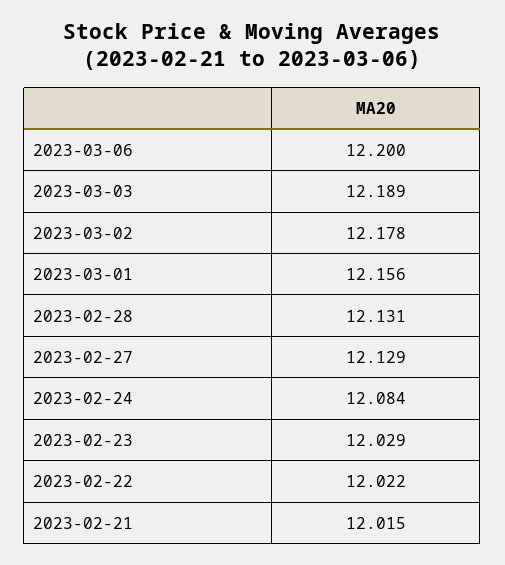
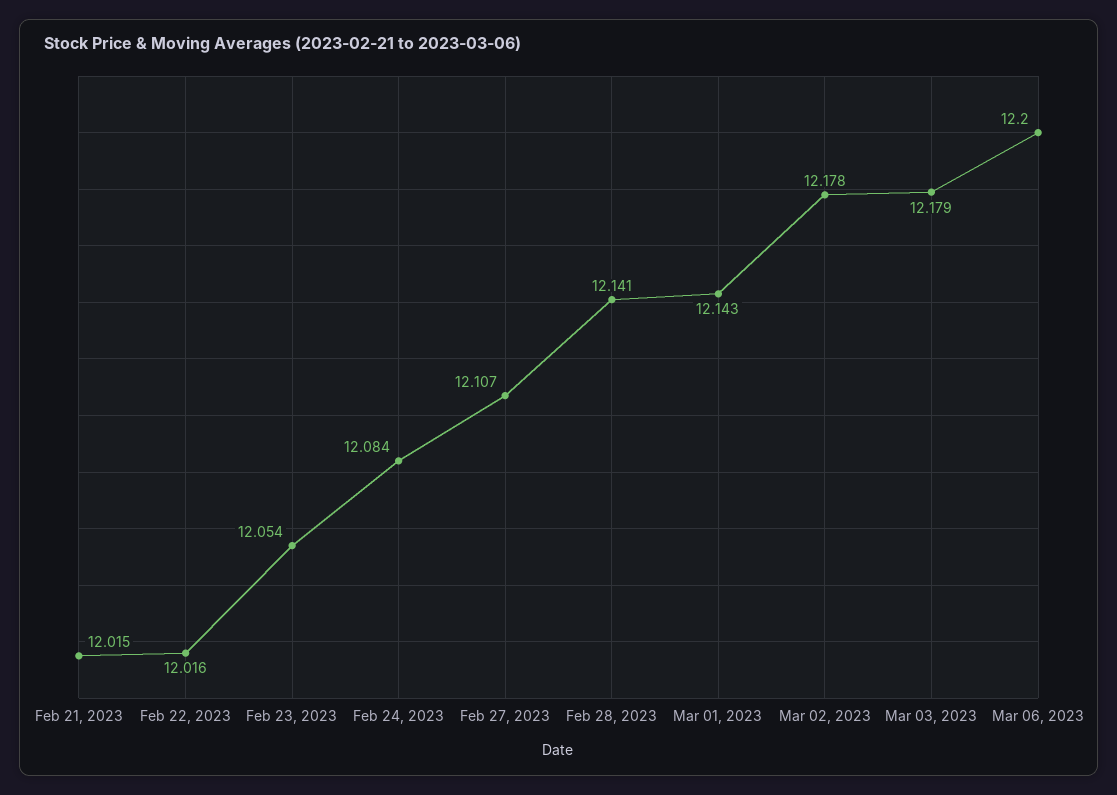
  {
    "2023-03-06": 12.2,
-   "2023-03-03": 12.189,
+   "2023-03-03": 12.179,
    "2023-03-02": 12.178,
-   "2023-03-01": 12.156,
+   "2023-03-01": 12.143,
-   "2023-02-28": 12.131,
+   "2023-02-28": 12.141,
-   "2023-02-27": 12.129,
+   "2023-02-27": 12.107,
    "2023-02-24": 12.084,
-   "2023-02-23": 12.029,
+   "2023-02-23": 12.054,
-   "2023-02-22": 12.022,
+   "2023-02-22": 12.016,
    "2023-02-21": 12.015
  }

